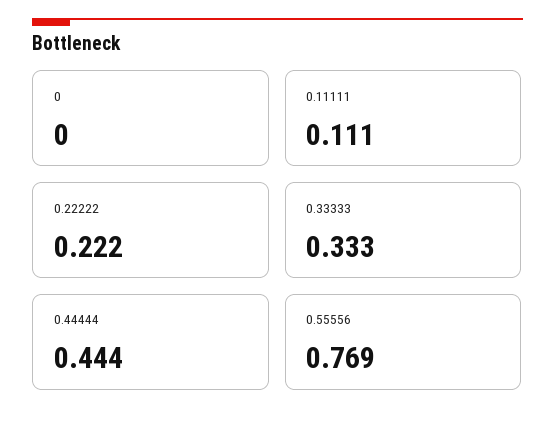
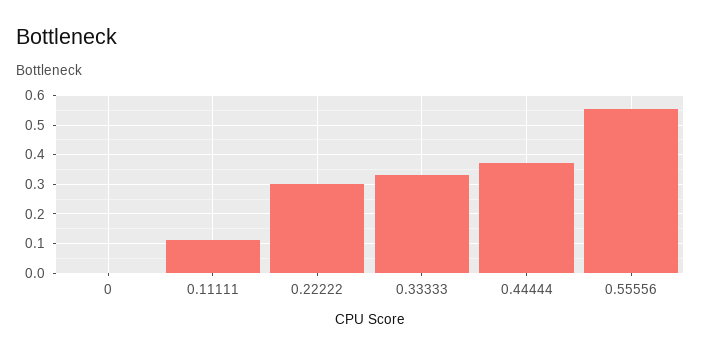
  {
    "0": 0,
    "0.11111": 0.111,
-   "0.22222": 0.222,
+   "0.22222": 0.3,
    "0.33333": 0.333,
-   "0.44444": 0.444,
+   "0.44444": 0.375,
-   "0.55556": 0.769
+   "0.55556": 0.55
  }

